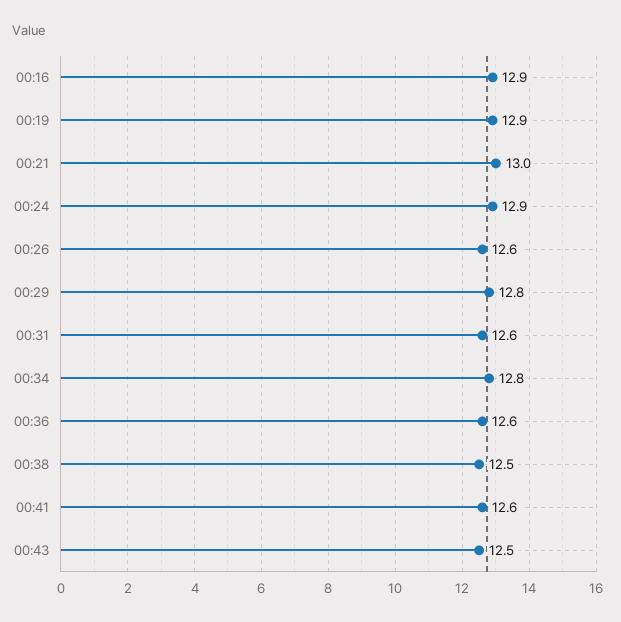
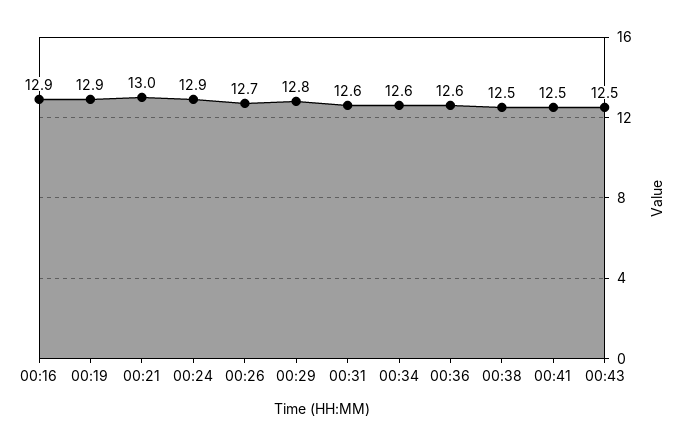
  {
    "00:16": 12.9,
    "00:19": 12.9,
    "00:21": 13,
    "00:24": 12.9,
-   "00:26": 12.6,
+   "00:26": 12.7,
    "00:29": 12.8,
    "00:31": 12.6,
-   "00:34": 12.8,
+   "00:34": 12.6,
    "00:36": 12.6,
    "00:38": 12.5,
-   "00:41": 12.6,
+   "00:41": 12.5,
    "00:43": 12.5
  }

